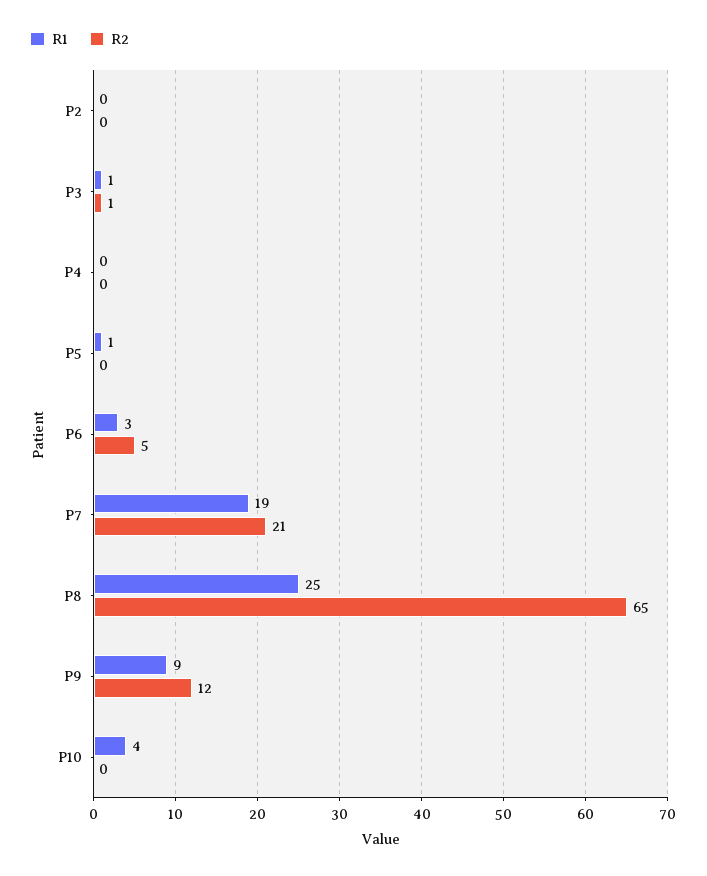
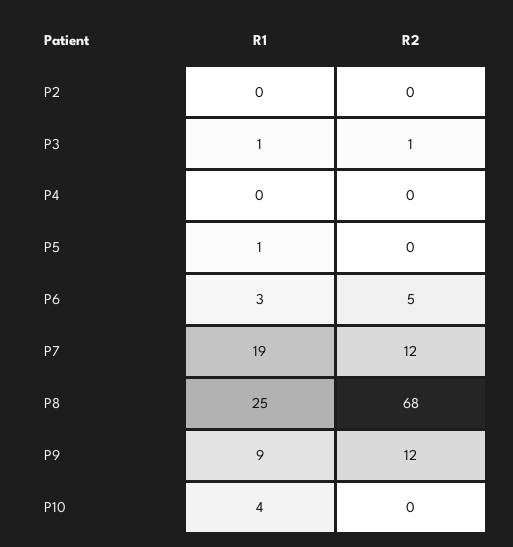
  {
    "R1": {
      "P2": 0,
      "P3": 1,
      "P4": 0,
      "P5": 1,
      "P6": 3,
      "P7": 19,
      "P8": 25,
      "P9": 9,
      "P10": 4
    },
    "R2": {
      "P2": 0,
      "P3": 1,
      "P4": 0,
      "P5": 0,
      "P6": 5,
-     "P7": 21,
+     "P7": 12,
-     "P8": 65,
+     "P8": 68,
      "P9": 12,
      "P10": 0
    }
  }

